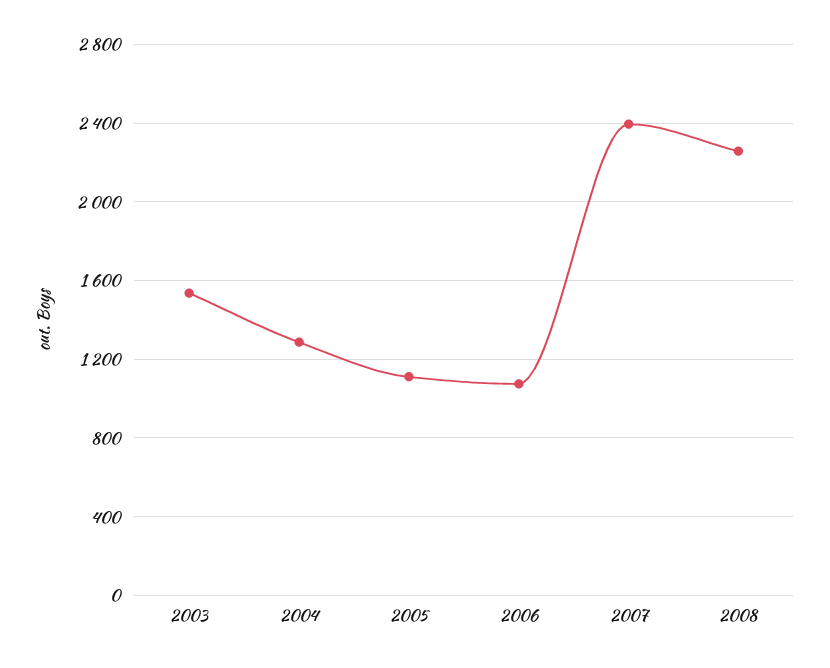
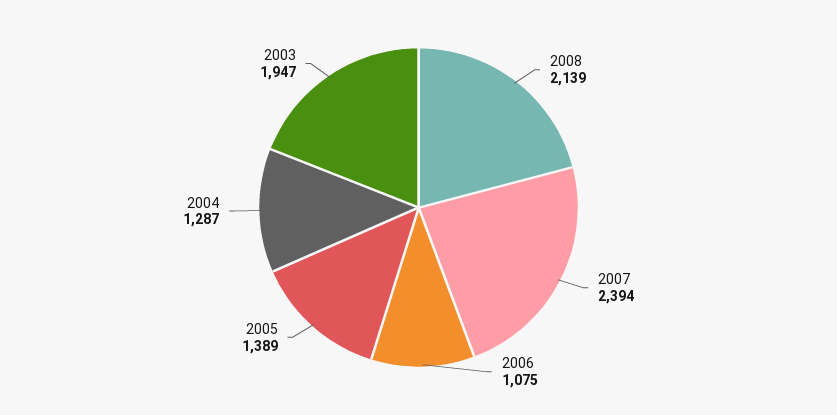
  {
-   "2003": 1550,
+   "2003": 1947,
    "2004": 1287,
-   "2005": 1100,
+   "2005": 1389,
    "2006": 1075,
    "2007": 2394,
-   "2008": 2250
+   "2008": 2139
  }

